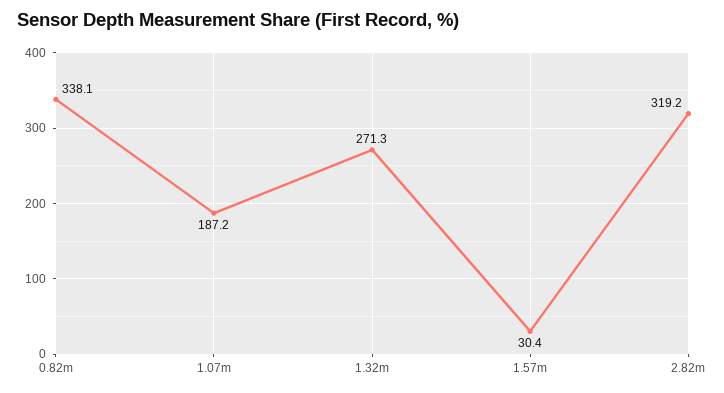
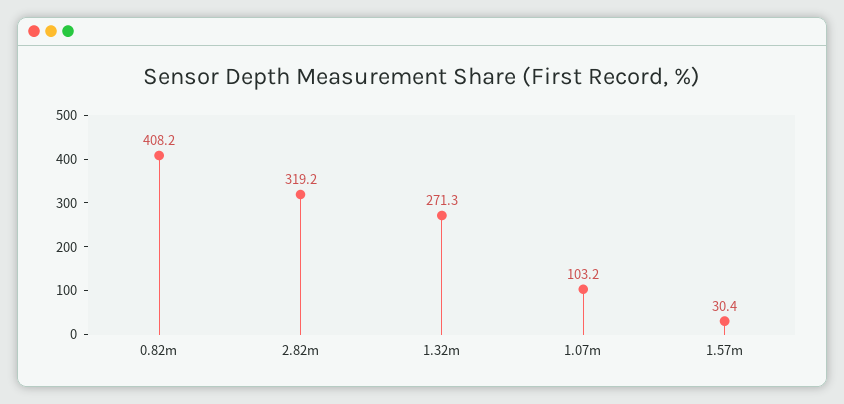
  {
-   "0.82m": 338.1,
+   "0.82m": 408.2,
-   "1.07m": 187.2,
+   "1.07m": 103.2,
    "1.32m": 271.3,
    "1.57m": 30.4,
    "2.82m": 319.2
  }

